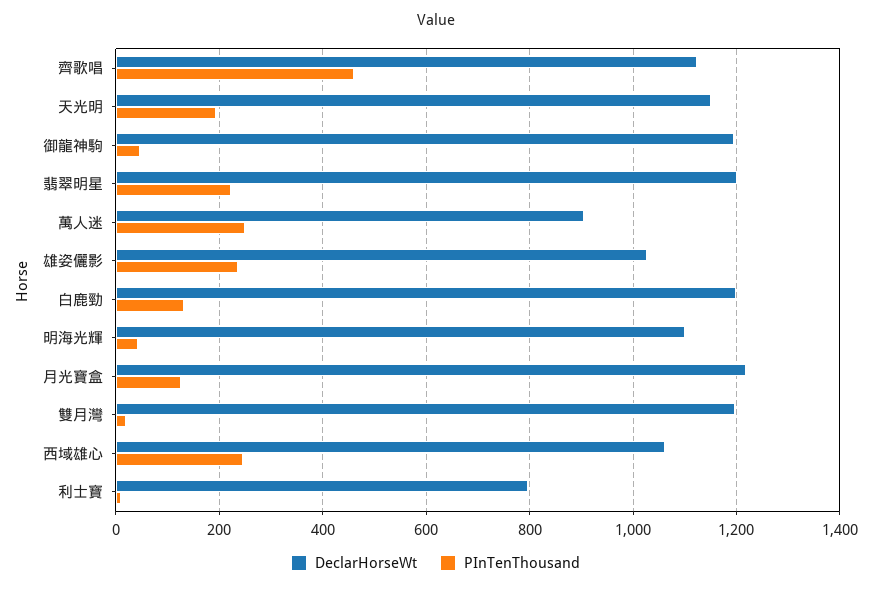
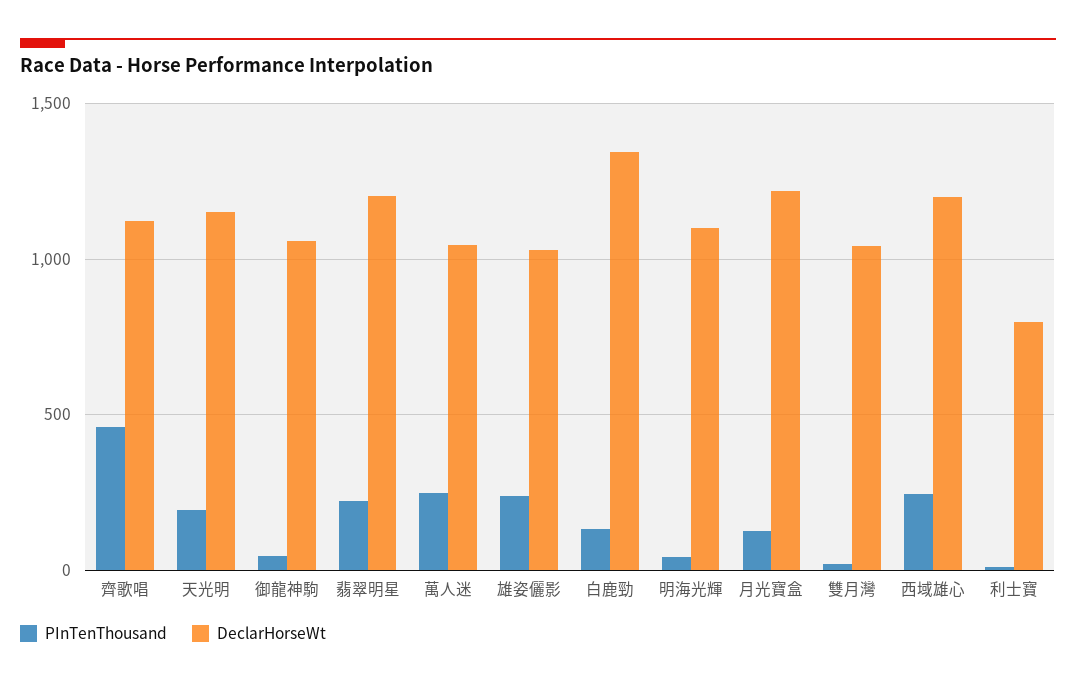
  {
    "DeclarHorseWt": {
      "齊歌唱": 1120,
      "天光明": 1160,
-     "御龍神駒": 1200,
+     "御龍神駒": 1050,
      "翡翠明星": 1200,
-     "萬人迷": 900,
+     "萬人迷": 1050,
      "雄姿儷影": 1020,
-     "白鹿勁": 1200,
+     "白鹿勁": 1350,
      "明海光輝": 1100,
      "月光寶盒": 1220,
-     "雙月灣": 1200,
+     "雙月灣": 1050,
-     "西域雄心": 1060,
+     "西域雄心": 1200,
      "利士寶": 800
    },
    "PInTenThousand": {
      "齊歌唱": 460,
      "天光明": 200,
      "御龍神駒": 40,
      "翡翠明星": 220,
      "萬人迷": 240,
      "雄姿儷影": 240,
      "白鹿勁": 140,
      "明海光輝": 40,
      "月光寶盒": 120,
      "雙月灣": 20,
      "西域雄心": 240,
      "利士寶": 20
    }
  }

